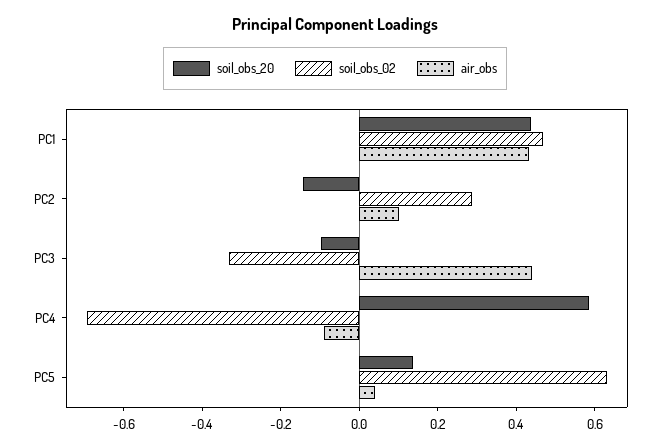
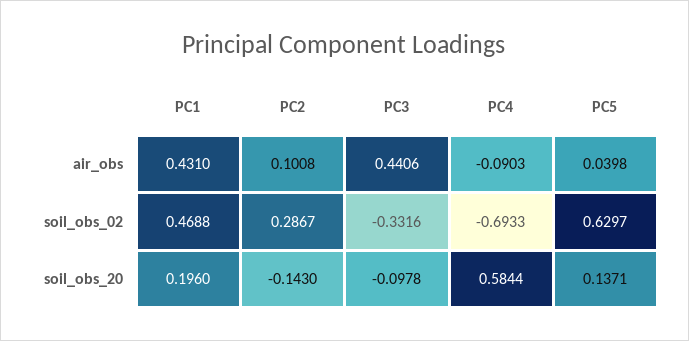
  {
    "soil_obs_20": {
-     "PC1": 0.45,
+     "PC1": 0.196,
      "PC2": -0.143,
      "PC3": -0.0978,
      "PC4": 0.5844,
      "PC5": 0.1371
    },
    "soil_obs_02": {
      "PC1": 0.4688,
      "PC2": 0.2867,
      "PC3": -0.3316,
      "PC4": -0.6933,
      "PC5": 0.6297
    },
    "air_obs": {
      "PC1": 0.431,
      "PC2": 0.1008,
      "PC3": 0.4406,
      "PC4": -0.0903,
      "PC5": 0.0398
    }
  }

